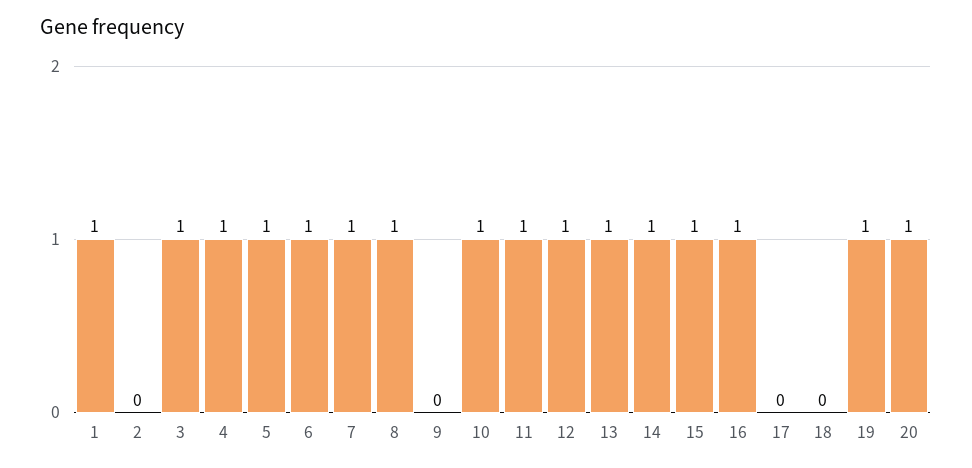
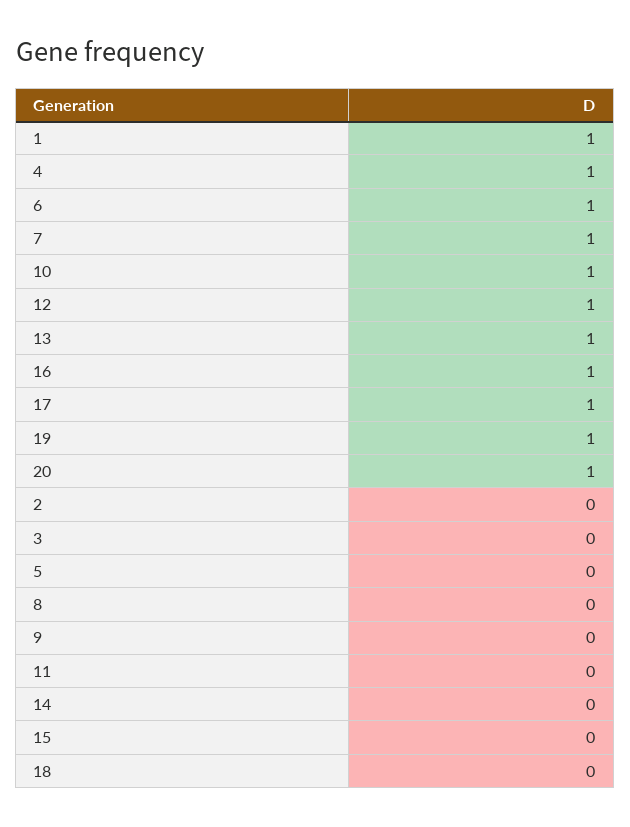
  {
    "1": 1,
    "2": 0,
-   "3": 1,
+   "3": 0,
    "4": 1,
-   "5": 1,
+   "5": 0,
    "6": 1,
    "7": 1,
-   "8": 1,
+   "8": 0,
    "9": 0,
    "10": 1,
-   "11": 1,
+   "11": 0,
    "12": 1,
    "13": 1,
-   "14": 1,
+   "14": 0,
-   "15": 1,
+   "15": 0,
    "16": 1,
-   "17": 0,
+   "17": 1,
    "18": 0,
    "19": 1,
    "20": 1
  }

